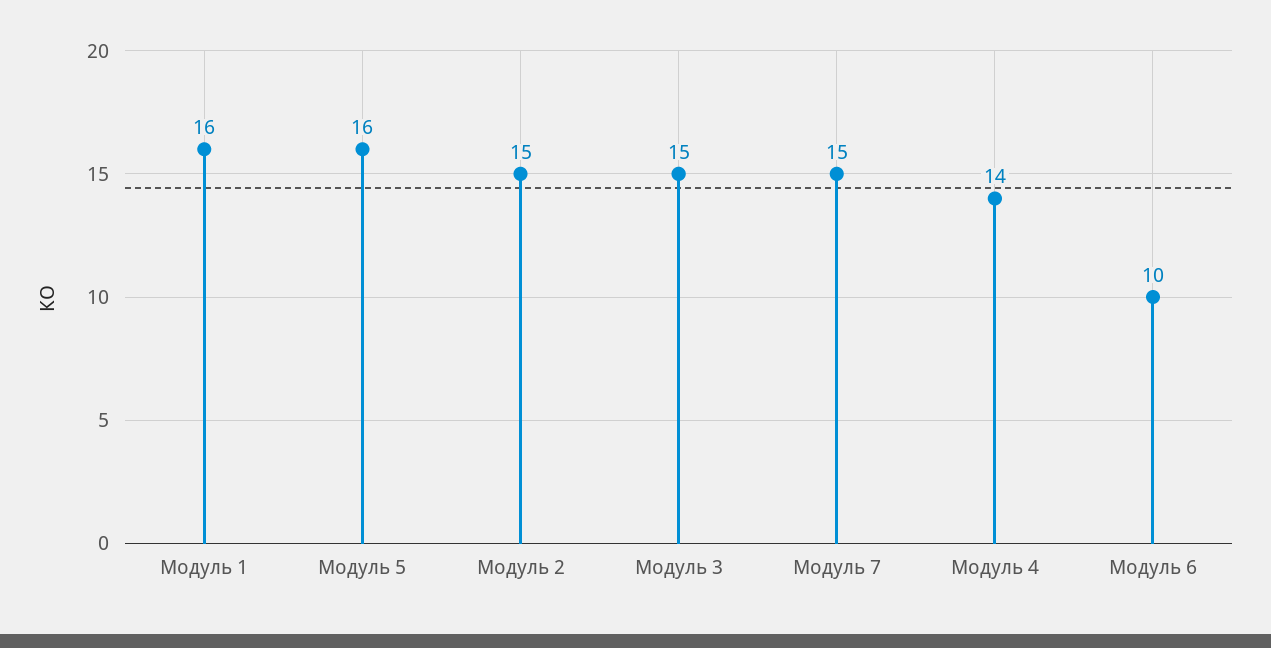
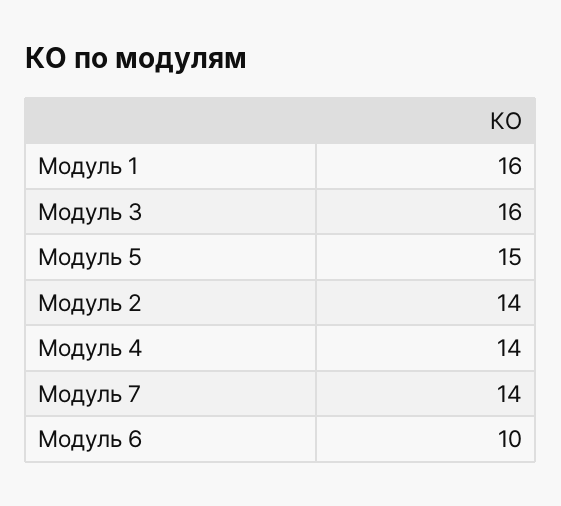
  {
    "Модуль 1": 16,
-   "Модуль 5": 16,
+   "Модуль 5": 15,
-   "Модуль 2": 15,
+   "Модуль 2": 14,
-   "Модуль 3": 15,
+   "Модуль 3": 16,
-   "Модуль 7": 15,
+   "Модуль 7": 14,
    "Модуль 4": 14,
    "Модуль 6": 10
  }

